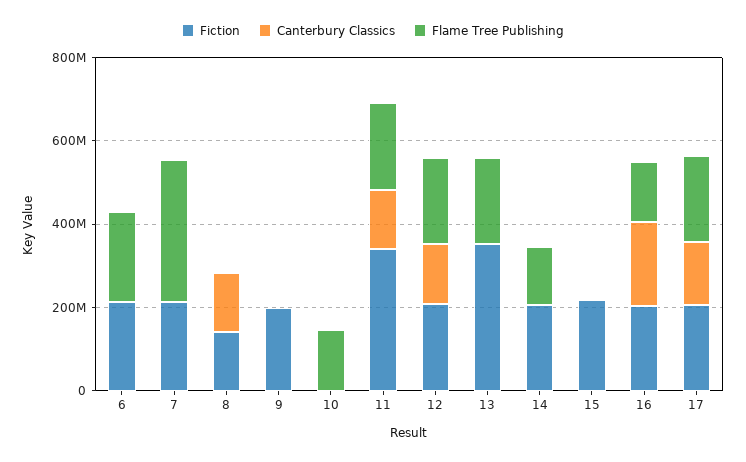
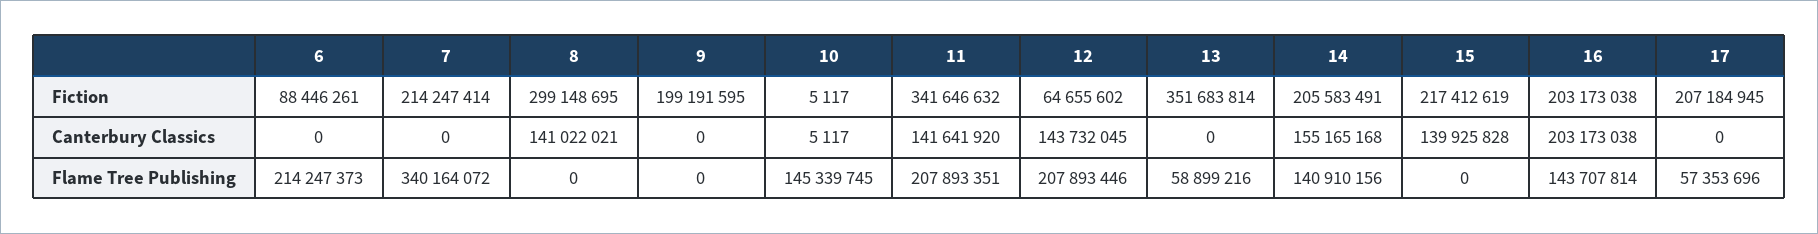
  {
    "Fiction": {
-     "6": 200000000,
+     "6": 88446261,
      "7": 214247414,
-     "8": 150000000,
+     "8": 299148695,
      "9": 199191595,
      "10": 5117,
      "11": 341646632,
-     "12": 200000000,
+     "12": 64655602,
      "13": 351683814,
      "14": 205583491,
      "15": 217412619,
      "16": 203173038,
      "17": 207184945
    },
    "Canterbury Classics": {
      "6": 0,
      "7": 0,
      "8": 141022021,
      "9": 0,
      "10": 5117,
      "11": 141641920,
      "12": 143732045,
      "13": 0,
-     "14": 0,
+     "14": 155165168,
-     "15": 0,
+     "15": 139925828,
      "16": 203173038,
-     "17": 150000000
+     "17": 0
    },
    "Flame Tree Publishing": {
      "6": 214247373,
      "7": 340164072,
      "8": 0,
      "9": 0,
      "10": 145339745,
      "11": 207893351,
      "12": 207893446,
-     "13": 200000000,
+     "13": 58899216,
      "14": 140910156,
      "15": 0,
      "16": 143707814,
-     "17": 200000000
+     "17": 57353696
    }
  }

